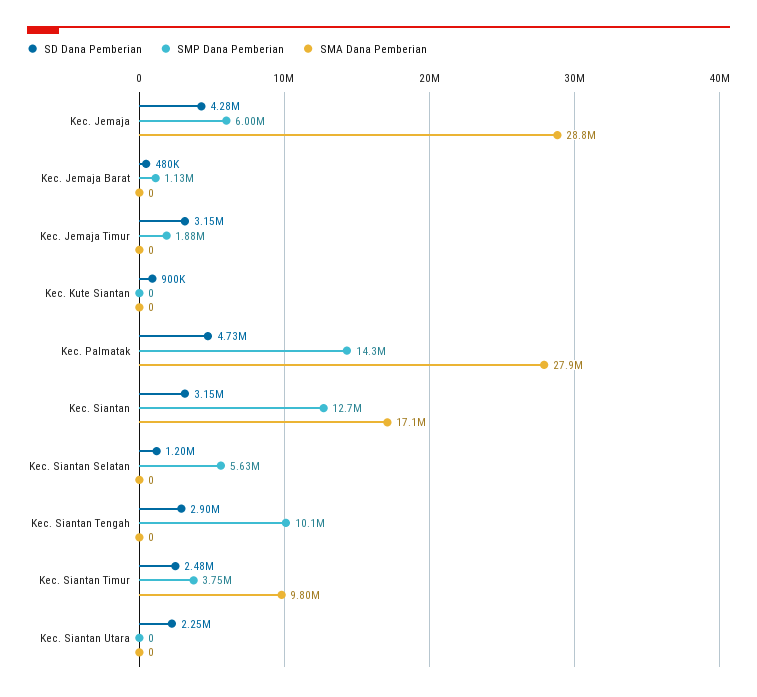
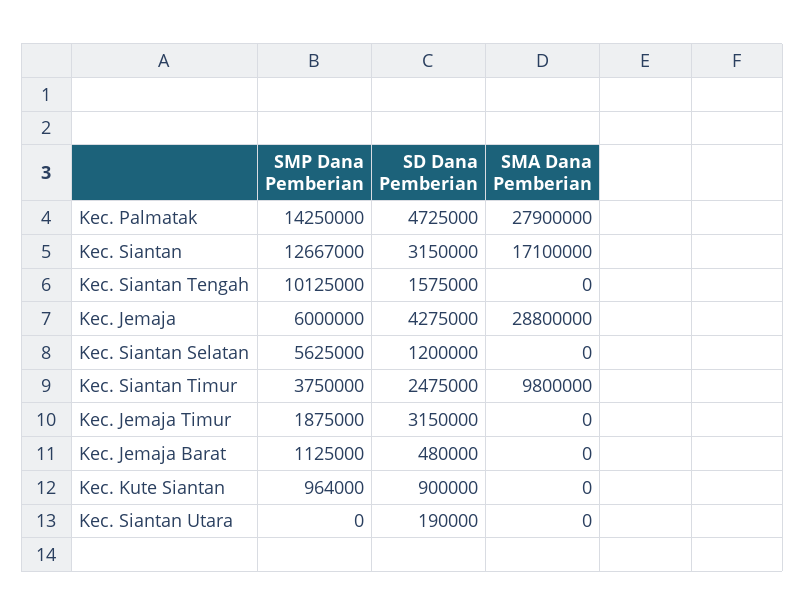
  {
    "SD Dana Pemberian": {
      "Kec. Jemaja": 4275000,
      "Kec. Jemaja Barat": 480000,
      "Kec. Jemaja Timur": 3150000,
      "Kec. Kute Siantan": 900000,
      "Kec. Palmatak": 4725000,
      "Kec. Siantan": 3150000,
      "Kec. Siantan Selatan": 1200000,
-     "Kec. Siantan Tengah": 2900000,
+     "Kec. Siantan Tengah": 1575000,
      "Kec. Siantan Timur": 2475000,
-     "Kec. Siantan Utara": 2250000
+     "Kec. Siantan Utara": 190000
    },
    "SMP Dana Pemberian": {
      "Kec. Jemaja": 6000000,
      "Kec. Jemaja Barat": 1125000,
      "Kec. Jemaja Timur": 1875000,
-     "Kec. Kute Siantan": 0,
+     "Kec. Kute Siantan": 964000,
      "Kec. Palmatak": 14250000,
      "Kec. Siantan": 12667000,
      "Kec. Siantan Selatan": 5625000,
      "Kec. Siantan Tengah": 10125000,
      "Kec. Siantan Timur": 3750000,
      "Kec. Siantan Utara": 0
    },
    "SMA Dana Pemberian": {
      "Kec. Jemaja": 28800000,
      "Kec. Jemaja Barat": 0,
      "Kec. Jemaja Timur": 0,
      "Kec. Kute Siantan": 0,
      "Kec. Palmatak": 27900000,
      "Kec. Siantan": 17100000,
      "Kec. Siantan Selatan": 0,
      "Kec. Siantan Tengah": 0,
      "Kec. Siantan Timur": 9800000,
      "Kec. Siantan Utara": 0
    }
  }

